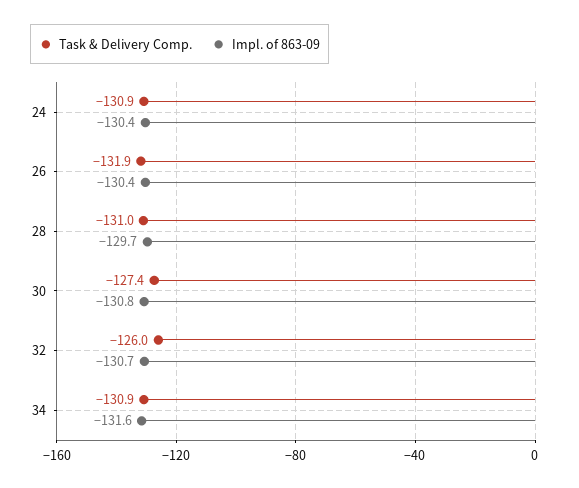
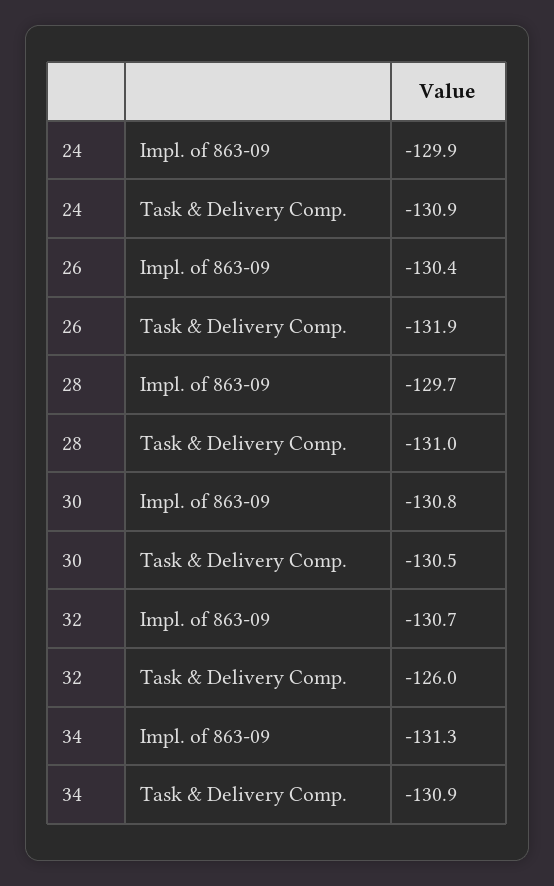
  {
    "Task & Delivery Comp.": {
      "24": -130.9,
      "26": -131.9,
      "28": -131,
-     "30": -127.4,
+     "30": -130.5,
      "32": -126,
      "34": -130.9
    },
    "Impl. of 863-09": {
-     "24": -130.4,
+     "24": -129.9,
      "26": -130.4,
      "28": -129.7,
      "30": -130.8,
      "32": -130.7,
-     "34": -131.6
+     "34": -131.3
    }
  }

